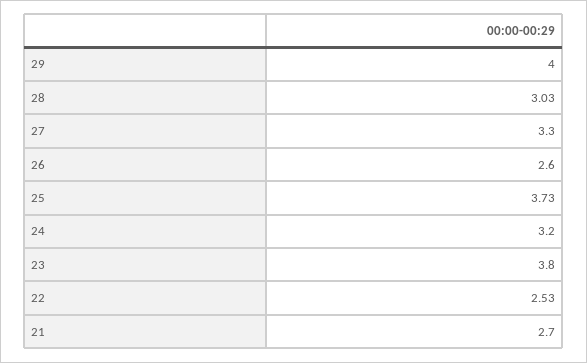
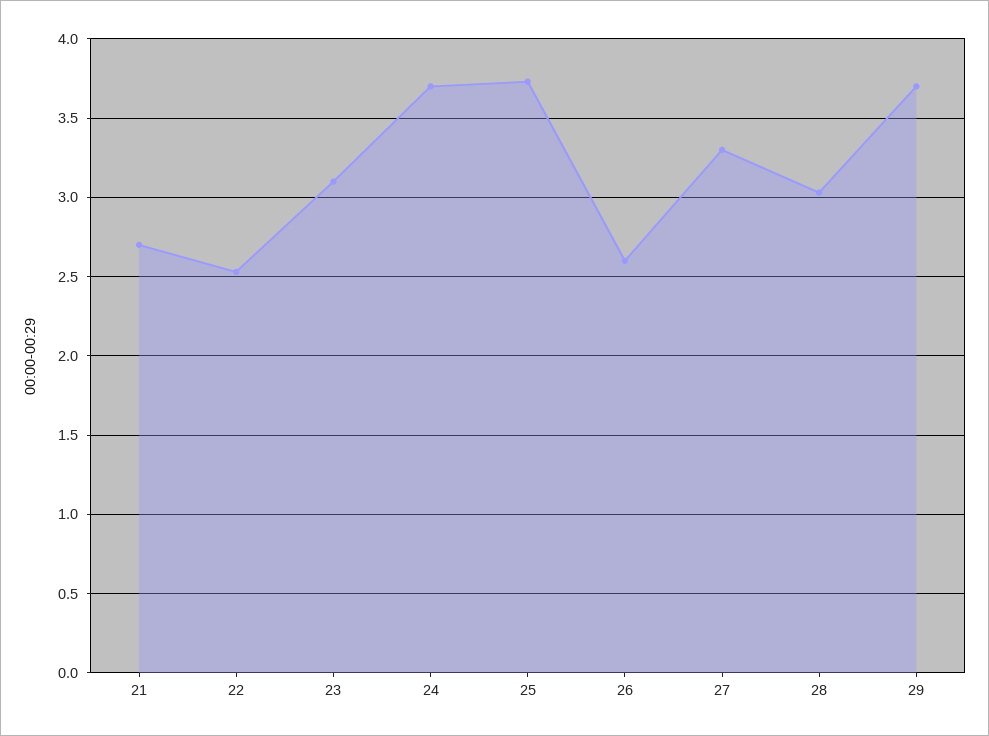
  {
-   "29": 4,
+   "29": 3.7,
    "28": 3.03,
    "27": 3.3,
    "26": 2.6,
    "25": 3.73,
-   "24": 3.2,
+   "24": 3.7,
-   "23": 3.8,
+   "23": 3.1,
    "22": 2.53,
    "21": 2.7
  }

